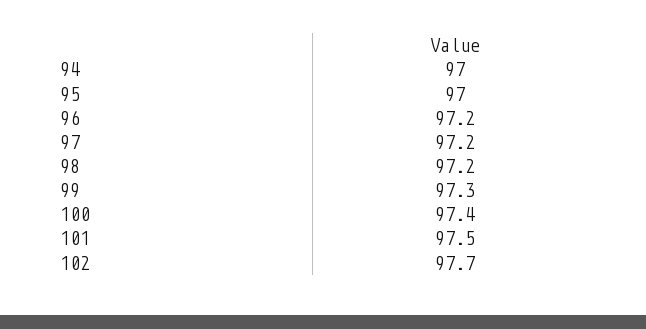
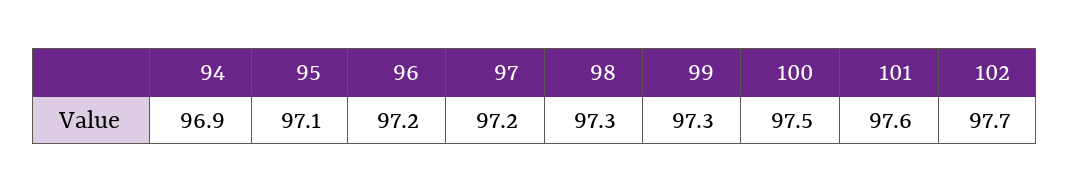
  {
-   "94": 97,
+   "94": 96.9,
-   "95": 97,
+   "95": 97.1,
    "96": 97.2,
    "97": 97.2,
-   "98": 97.2,
+   "98": 97.3,
    "99": 97.3,
-   "100": 97.4,
+   "100": 97.5,
-   "101": 97.5,
+   "101": 97.6,
    "102": 97.7
  }

